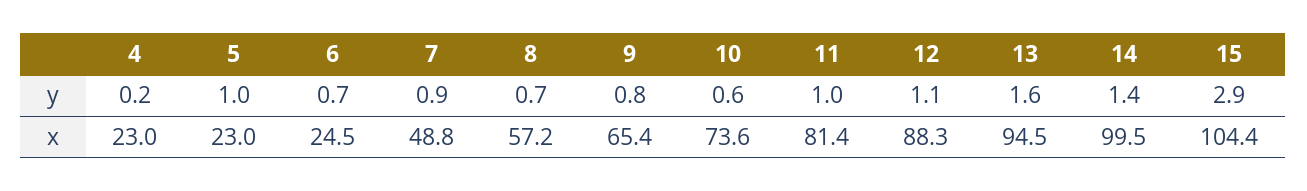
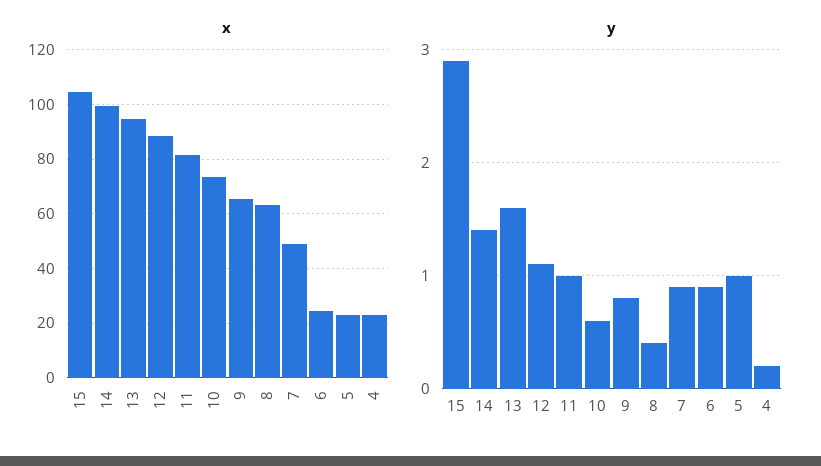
  {
    "y": {
      "4": 0.2,
      "5": 1,
-     "6": 0.7,
+     "6": 0.9,
      "7": 0.9,
-     "8": 0.7,
+     "8": 0.4,
      "9": 0.8,
      "10": 0.6,
      "11": 1,
      "12": 1.1,
      "13": 1.6,
      "14": 1.4,
      "15": 2.9
    },
    "x": {
      "4": 23,
      "5": 23,
      "6": 24.5,
      "7": 48.8,
-     "8": 57.2,
+     "8": 62.5,
      "9": 65.4,
      "10": 73.6,
      "11": 81.4,
      "12": 88.3,
      "13": 94.5,
      "14": 99.5,
      "15": 104.4
    }
  }

